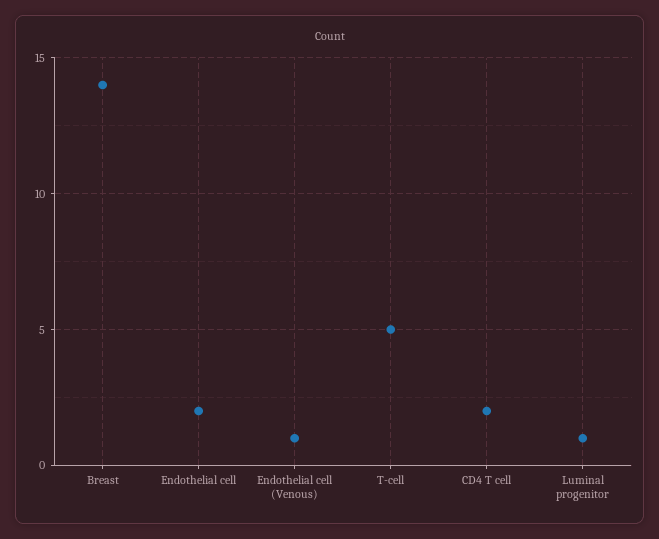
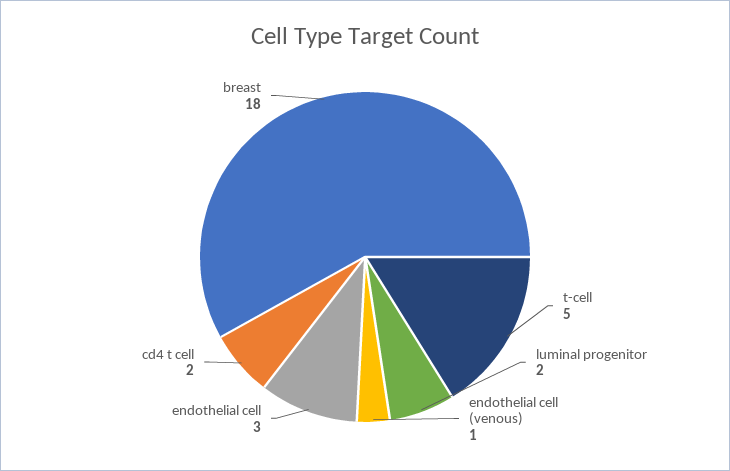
  {
-   "Breast": 14,
+   "Breast": 18,
-   "Endothelial cell": 2,
+   "Endothelial cell": 3,
    "Endothelial cell (Venous)": 1,
    "T-cell": 5,
    "CD4 T cell": 2,
-   "Luminal progenitor": 1
+   "Luminal progenitor": 2
  }

